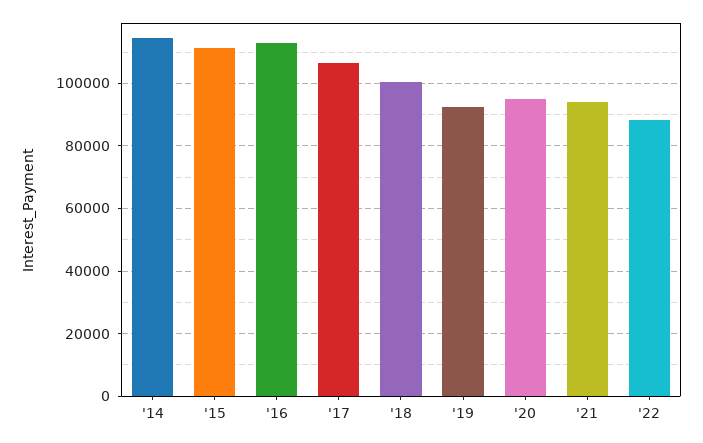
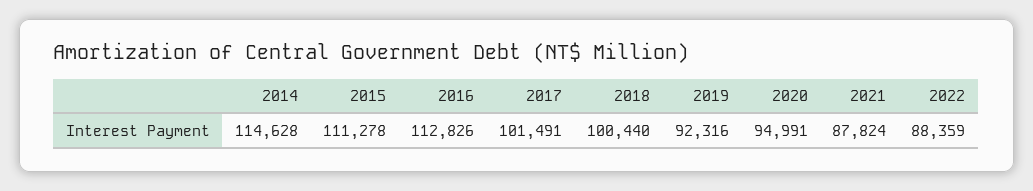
  {
    "'14": 114628,
    "'15": 111278,
    "'16": 112826,
-   "'17": 106000,
+   "'17": 101491,
    "'18": 100440,
    "'19": 92316,
    "'20": 94991,
-   "'21": 94000,
+   "'21": 87824,
    "'22": 88359
  }

